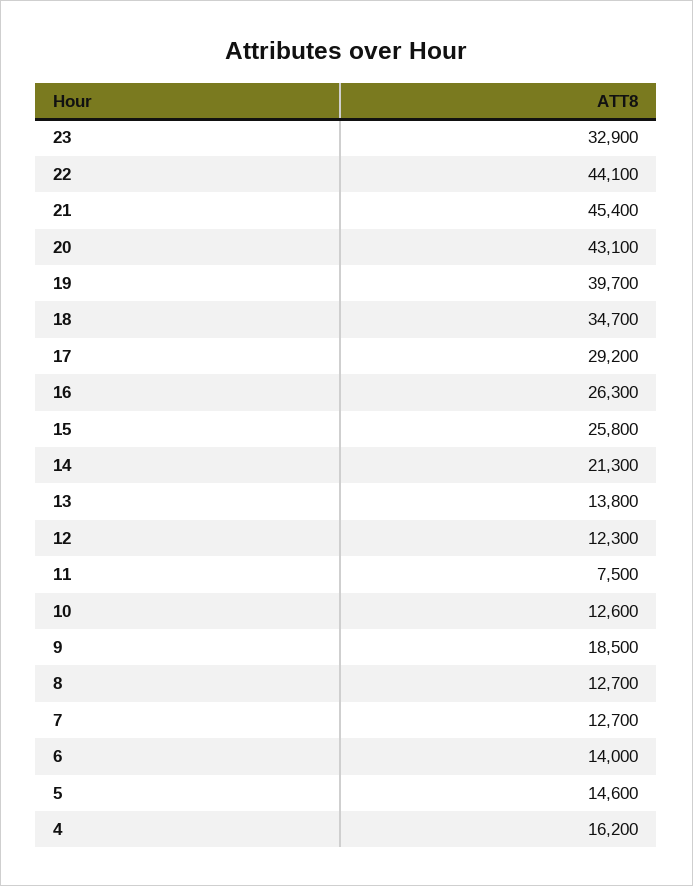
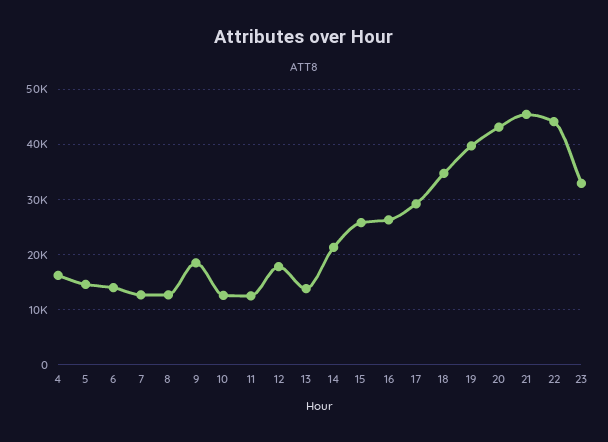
  {
    "23": 32900,
    "22": 44100,
    "21": 45400,
    "20": 43100,
    "19": 39700,
    "18": 34700,
    "17": 29200,
    "16": 26300,
    "15": 25800,
    "14": 21300,
    "13": 13800,
-   "12": 12300,
+   "12": 18000,
-   "11": 7500,
+   "11": 12000,
    "10": 12600,
    "9": 18500,
    "8": 12700,
    "7": 12700,
    "6": 14000,
    "5": 14600,
    "4": 16200
  }

